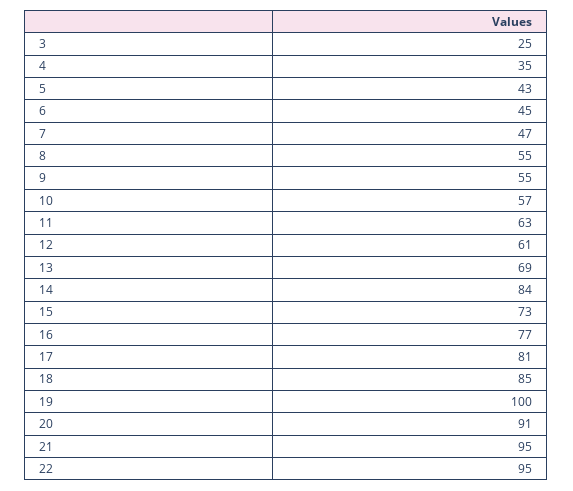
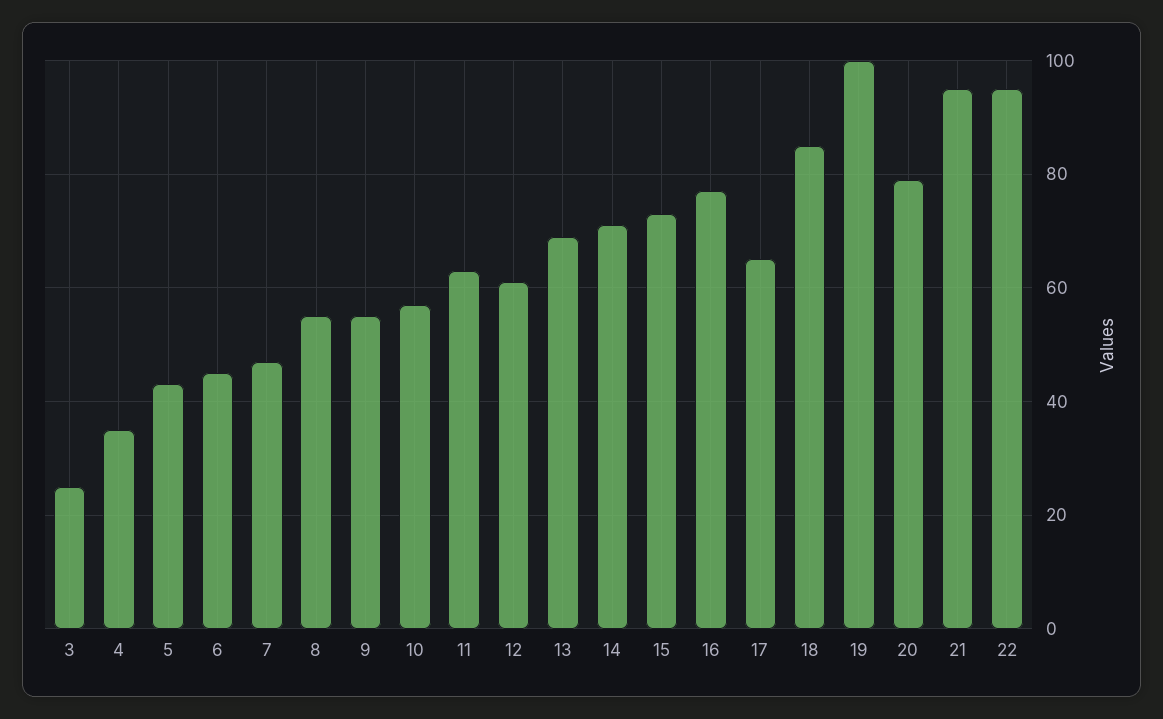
  {
    "3": 25,
    "4": 35,
    "5": 43,
    "6": 45,
    "7": 47,
    "8": 55,
    "9": 55,
    "10": 57,
    "11": 63,
    "12": 61,
    "13": 69,
-   "14": 84,
+   "14": 70,
    "15": 73,
    "16": 77,
-   "17": 81,
+   "17": 65,
    "18": 85,
    "19": 100,
-   "20": 91,
+   "20": 80,
    "21": 95,
    "22": 95
  }

